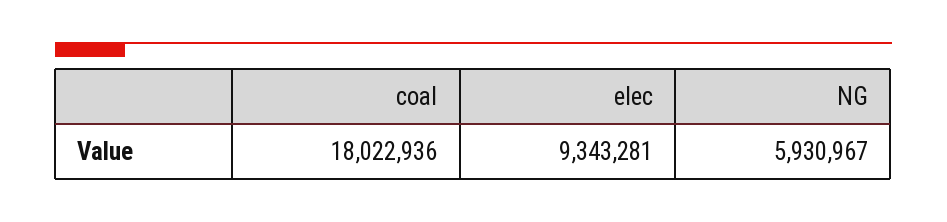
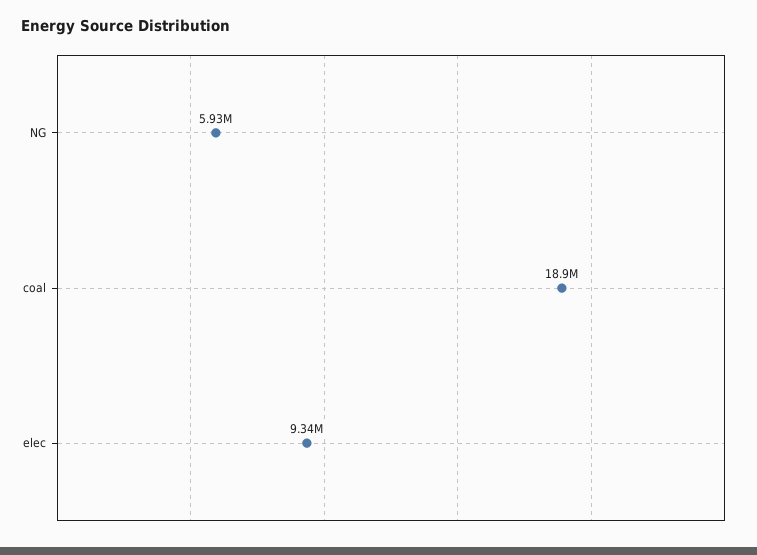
  {
-   "coal": 18022936,
+   "coal": 18900000,
    "elec": 9343281,
    "NG": 5930967
  }

